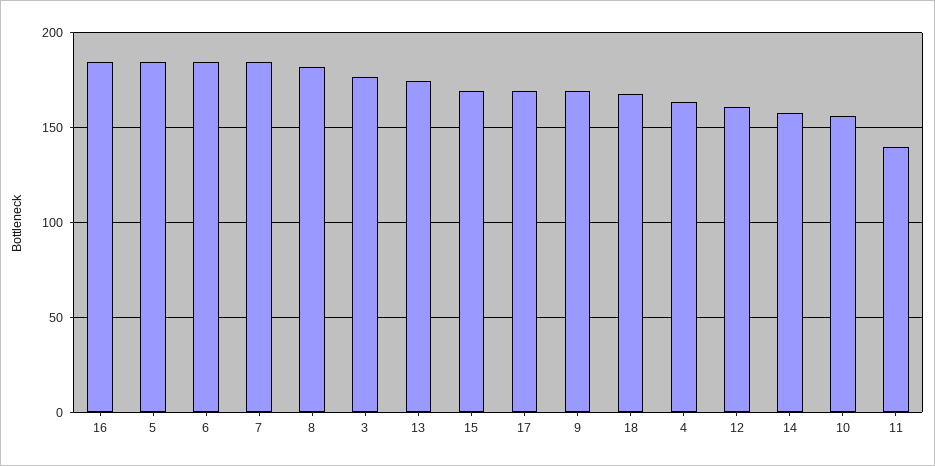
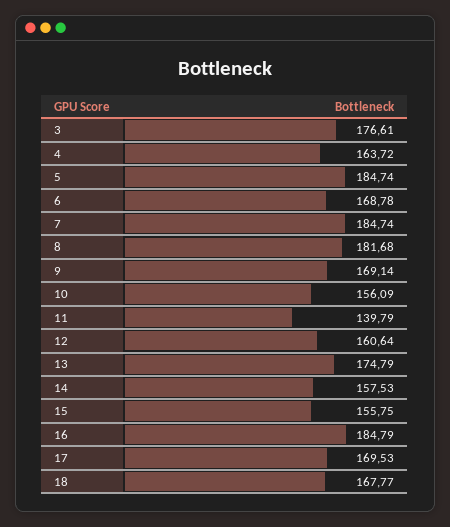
  {
    "16": 184.79,
    "5": 184.74,
-   "6": 185,
+   "6": 168.78,
    "7": 184.74,
    "8": 181.68,
    "3": 176.61,
    "13": 174.79,
-   "15": 170,
+   "15": 155.75,
    "17": 169.53,
    "9": 169.14,
    "18": 167.77,
    "4": 163.72,
    "12": 160.64,
    "14": 157.53,
    "10": 156.09,
    "11": 139.79
  }

